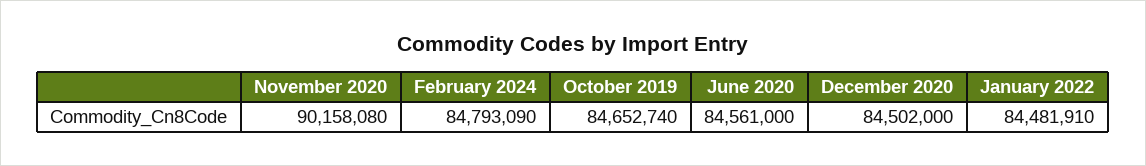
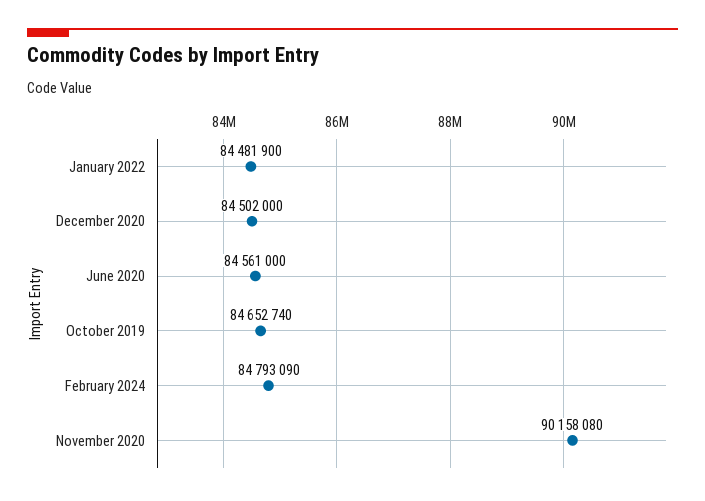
  {
    "November 2020": 90158080,
    "February 2024": 84793090,
    "October 2019": 84652740,
    "June 2020": 84561000,
    "December 2020": 84502000,
-   "January 2022": 84481910
+   "January 2022": 84481900
  }

